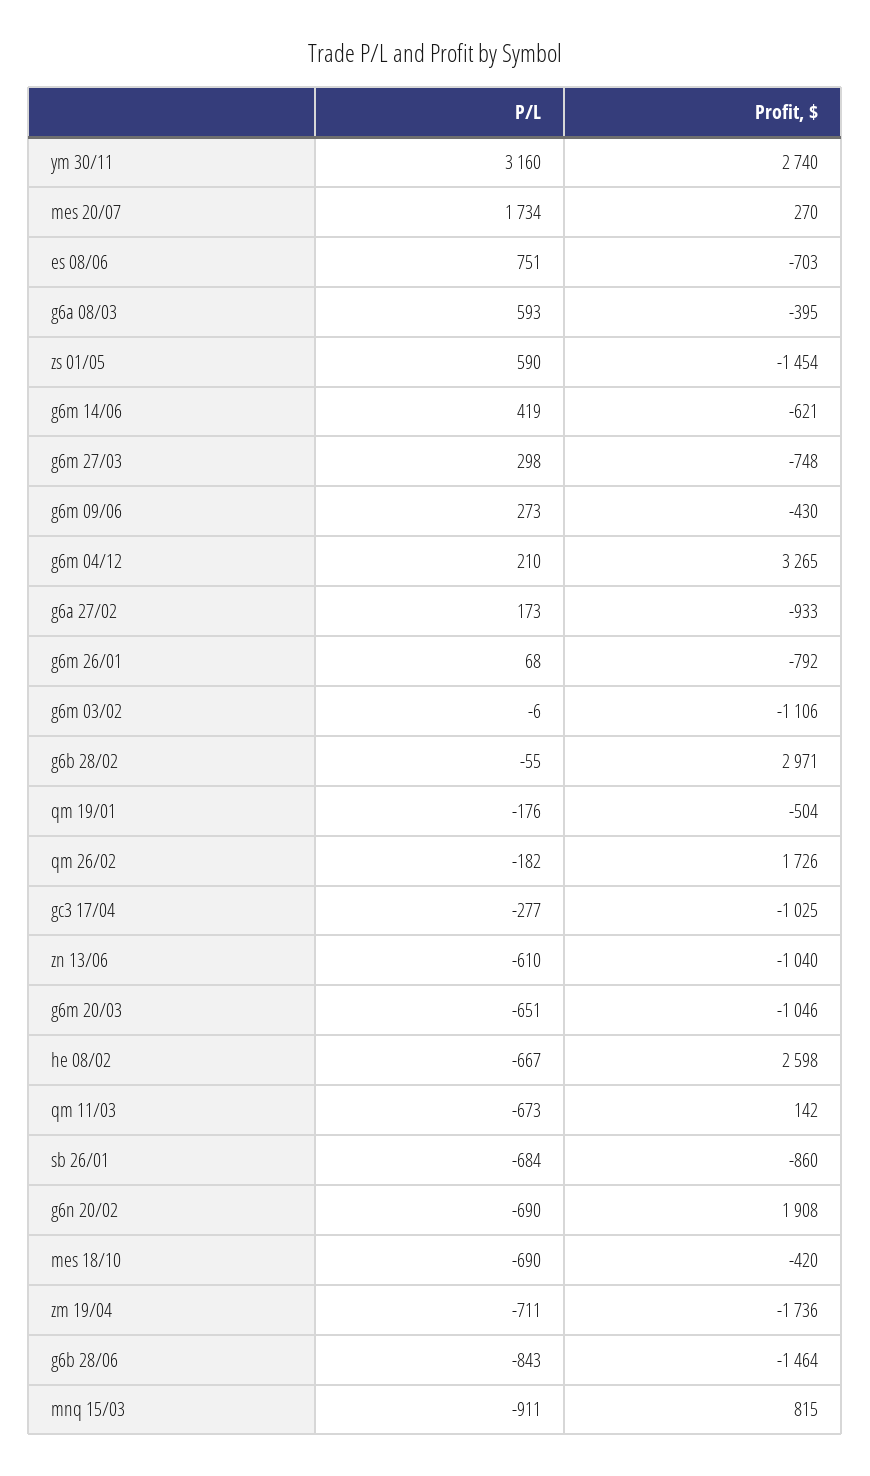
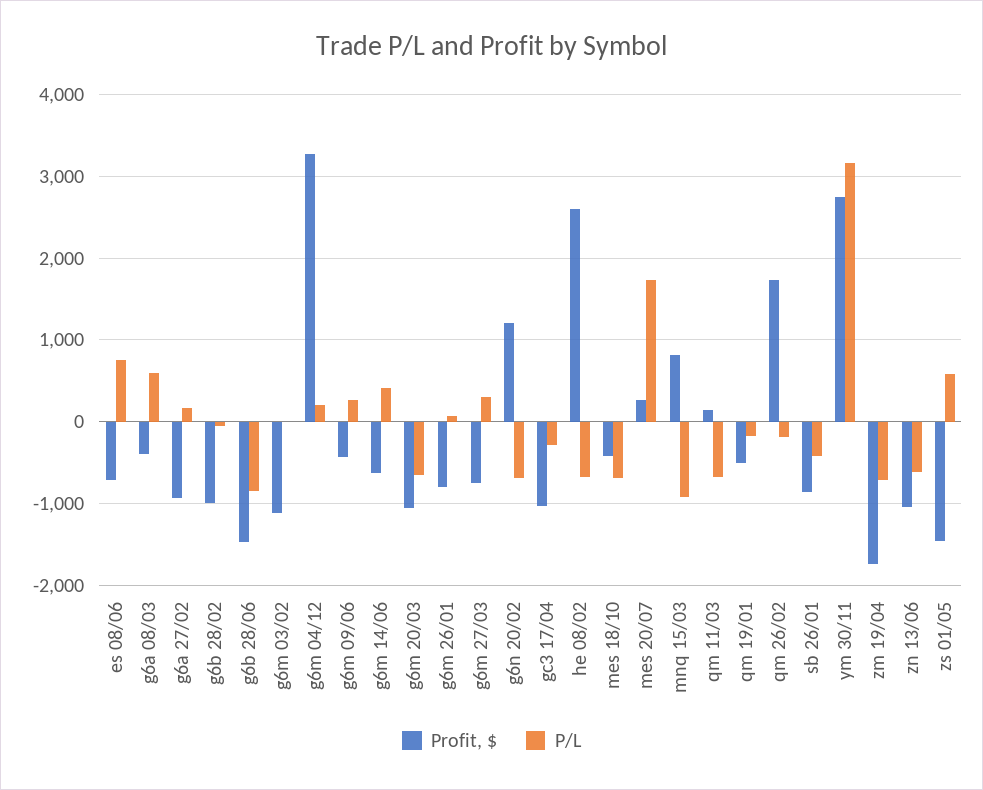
  {
    "P/L": {
      "ym 30/11": 3160,
      "mes 20/07": 1734,
      "es 08/06": 751,
      "g6a 08/03": 593,
      "zs 01/05": 590,
      "g6m 14/06": 419,
      "g6m 27/03": 298,
      "g6m 09/06": 273,
      "g6m 04/12": 210,
      "g6a 27/02": 173,
      "g6m 26/01": 68,
      "g6m 03/02": -6,
      "g6b 28/02": -55,
      "qm 19/01": -176,
      "qm 26/02": -182,
      "gc3 17/04": -277,
      "zn 13/06": -610,
      "g6m 20/03": -651,
      "he 08/02": -667,
      "qm 11/03": -673,
-     "sb 26/01": -684,
+     "sb 26/01": -400,
      "g6n 20/02": -690,
      "mes 18/10": -690,
      "zm 19/04": -711,
      "g6b 28/06": -843,
      "mnq 15/03": -911
    },
    "Profit, $": {
      "ym 30/11": 2740,
      "mes 20/07": 270,
      "es 08/06": -703,
      "g6a 08/03": -395,
      "zs 01/05": -1454,
      "g6m 14/06": -621,
      "g6m 27/03": -748,
      "g6m 09/06": -430,
      "g6m 04/12": 3265,
      "g6a 27/02": -933,
      "g6m 26/01": -792,
      "g6m 03/02": -1106,
-     "g6b 28/02": 2971,
+     "g6b 28/02": -1000,
      "qm 19/01": -504,
      "qm 26/02": 1726,
      "gc3 17/04": -1025,
      "zn 13/06": -1040,
      "g6m 20/03": -1046,
      "he 08/02": 2598,
      "qm 11/03": 142,
      "sb 26/01": -860,
-     "g6n 20/02": 1908,
+     "g6n 20/02": 1200,
      "mes 18/10": -420,
      "zm 19/04": -1736,
      "g6b 28/06": -1464,
      "mnq 15/03": 815
    }
  }

